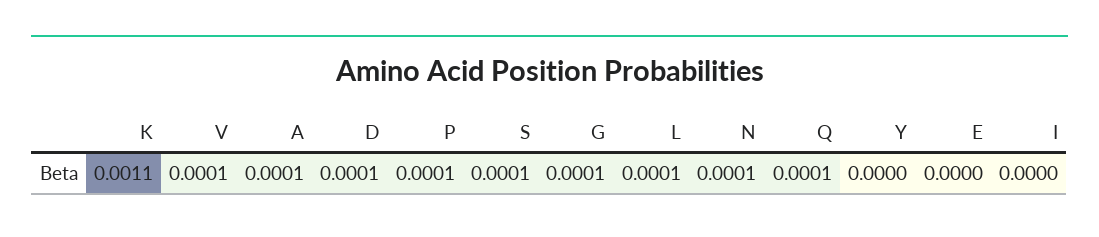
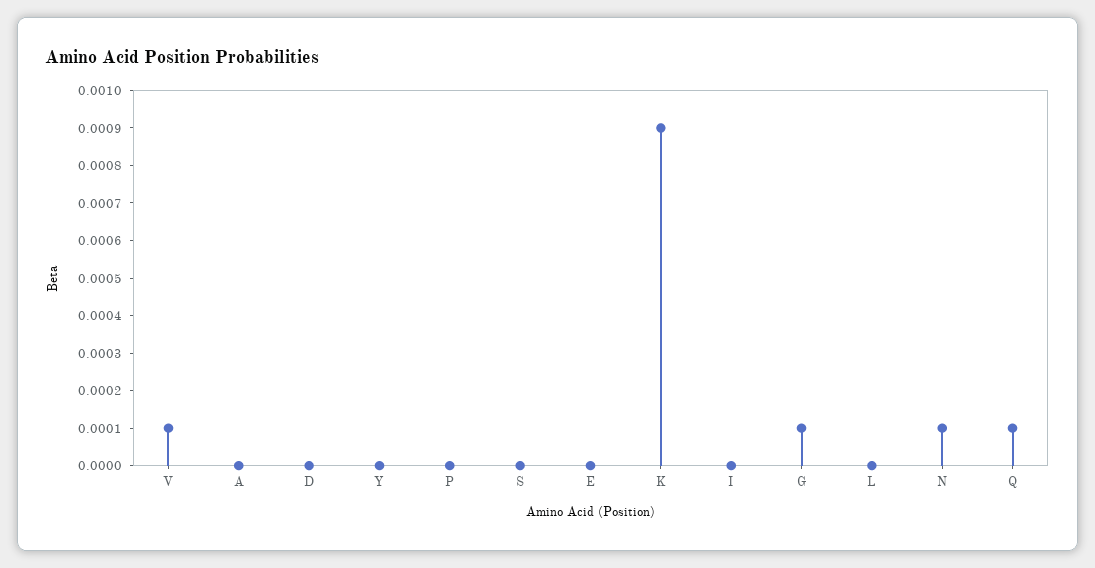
  {
-   "K": 0.0011,
+   "K": 0.0009,
    "V": 0.0001,
-   "A": 0.0001,
+   "A": 0,
-   "D": 0.0001,
+   "D": 0,
-   "P": 0.0001,
+   "P": 0,
-   "S": 0.0001,
+   "S": 0,
    "G": 0.0001,
-   "L": 0.0001,
+   "L": 0,
    "N": 0.0001,
    "Q": 0.0001,
    "Y": 0,
    "E": 0,
    "I": 0
  }

